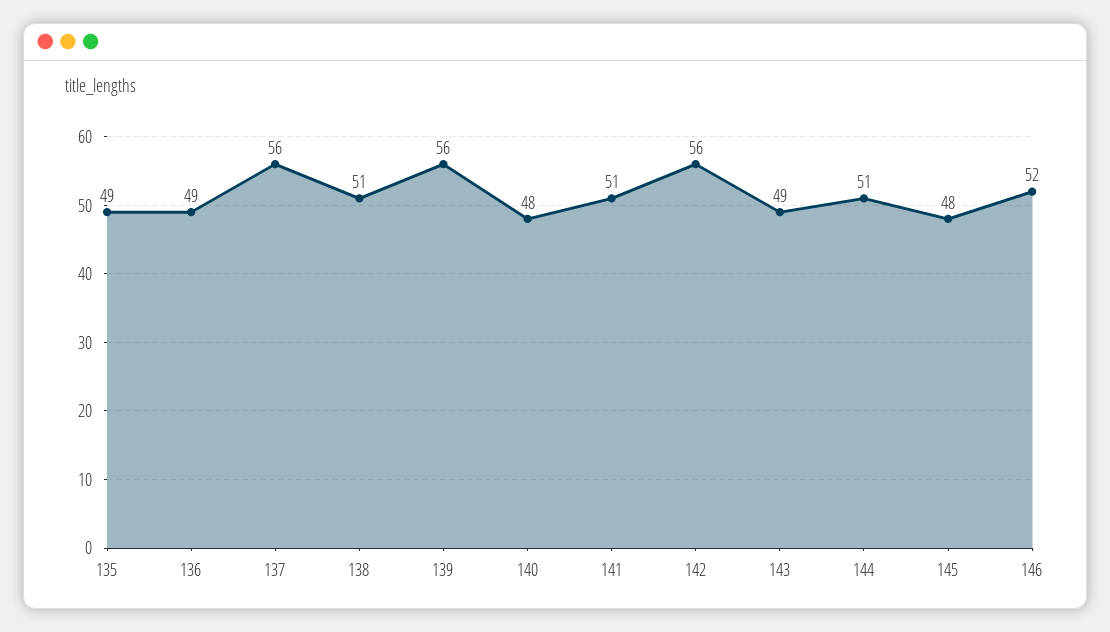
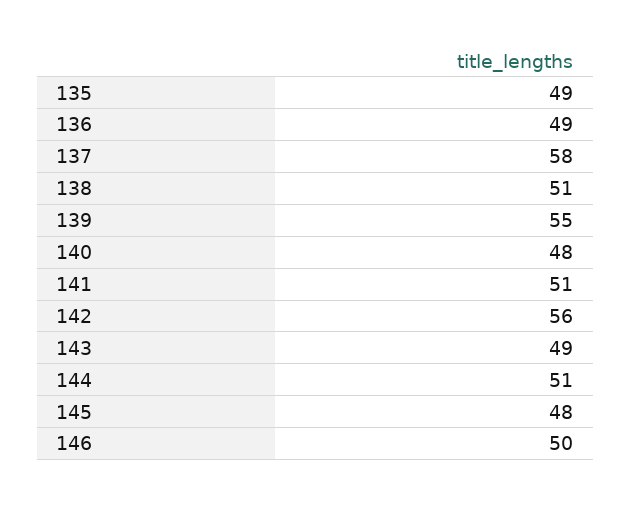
  {
    "135": 49,
    "136": 49,
-   "137": 56,
+   "137": 58,
    "138": 51,
-   "139": 56,
+   "139": 55,
    "140": 48,
    "141": 51,
    "142": 56,
    "143": 49,
    "144": 51,
    "145": 48,
-   "146": 52
+   "146": 50
  }

